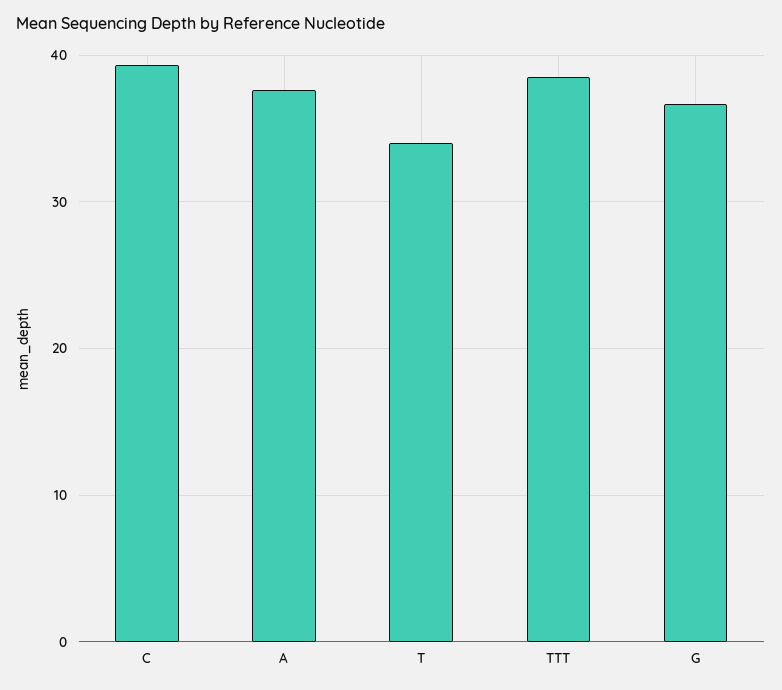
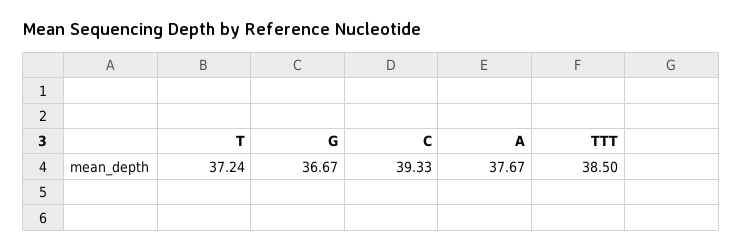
  {
    "C": 39.33,
    "A": 37.67,
-   "T": 34,
+   "T": 37.24,
    "TTT": 38.5,
    "G": 36.67
  }

